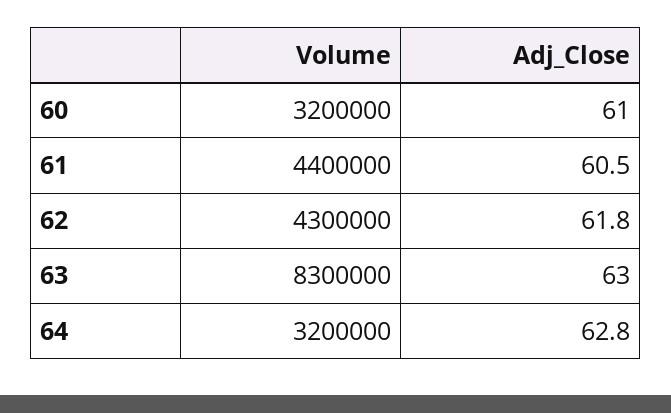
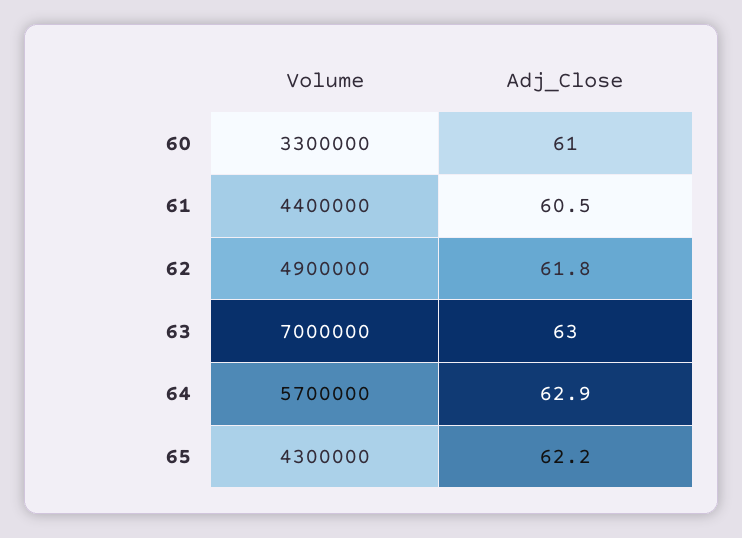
  {
    "Volume": {
-     "60": 3200000,
+     "60": 3300000,
      "61": 4400000,
-     "62": 4300000,
+     "62": 4900000,
-     "63": 8300000,
+     "63": 7000000,
-     "64": 3200000
+     "64": 5700000,
+     "65": 4300000
    },
    "Adj_Close": {
      "60": 61,
      "61": 60.5,
      "62": 61.8,
      "63": 63,
-     "64": 62.8
+     "64": 62.9,
+     "65": 62.2
    }
  }

